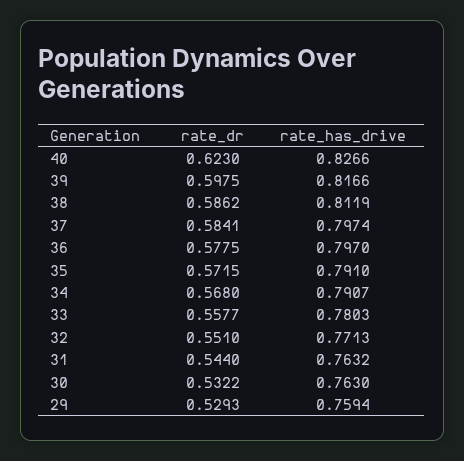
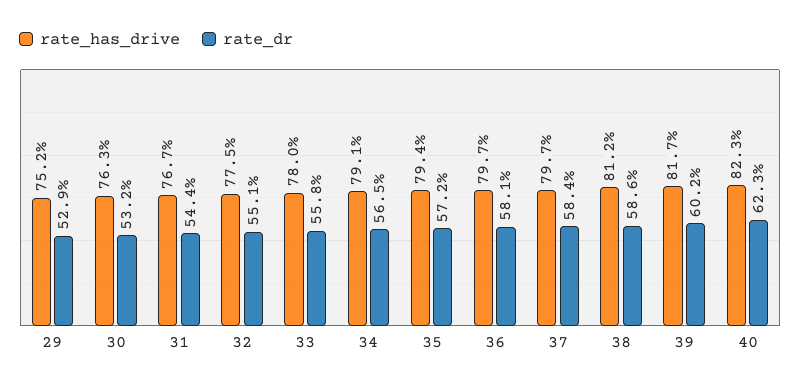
  {
    "rate_dr": {
      "40": 0.623,
-     "39": 0.5975,
+     "39": 0.602,
      "38": 0.5862,
      "37": 0.5841,
-     "36": 0.5775,
+     "36": 0.581,
      "35": 0.5715,
-     "34": 0.568,
+     "34": 0.565,
      "33": 0.5577,
      "32": 0.551,
      "31": 0.544,
      "30": 0.5322,
      "29": 0.5293
    },
    "rate_has_drive": {
-     "40": 0.8266,
+     "40": 0.823,
      "39": 0.8166,
      "38": 0.8119,
      "37": 0.7974,
      "36": 0.797,
-     "35": 0.791,
+     "35": 0.794,
      "34": 0.7907,
      "33": 0.7803,
-     "32": 0.7713,
+     "32": 0.775,
-     "31": 0.7632,
+     "31": 0.767,
      "30": 0.763,
-     "29": 0.7594
+     "29": 0.752
    }
  }

